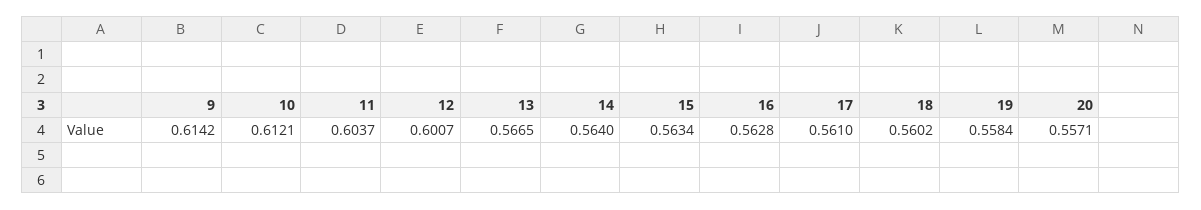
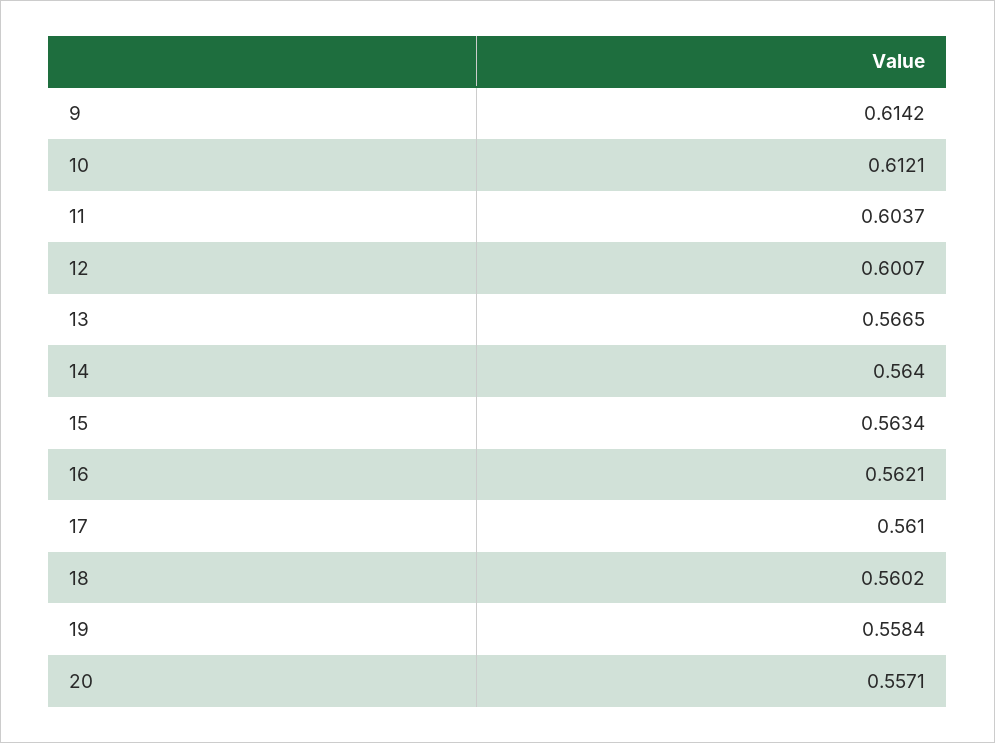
  {
    "9": 0.6142,
    "10": 0.6121,
    "11": 0.6037,
    "12": 0.6007,
    "13": 0.5665,
    "14": 0.564,
    "15": 0.5634,
-   "16": 0.5628,
+   "16": 0.5621,
    "17": 0.561,
    "18": 0.5602,
    "19": 0.5584,
    "20": 0.5571
  }

